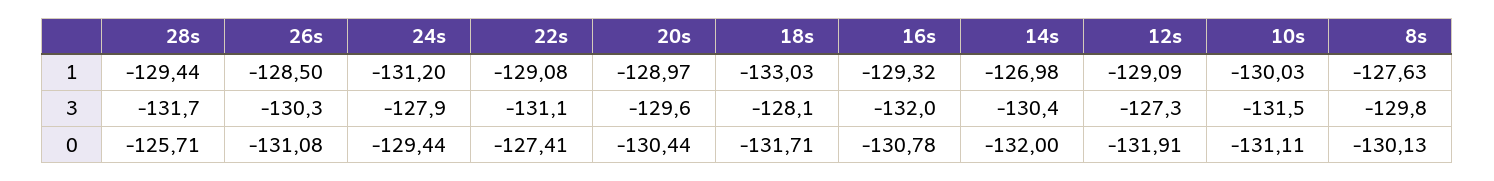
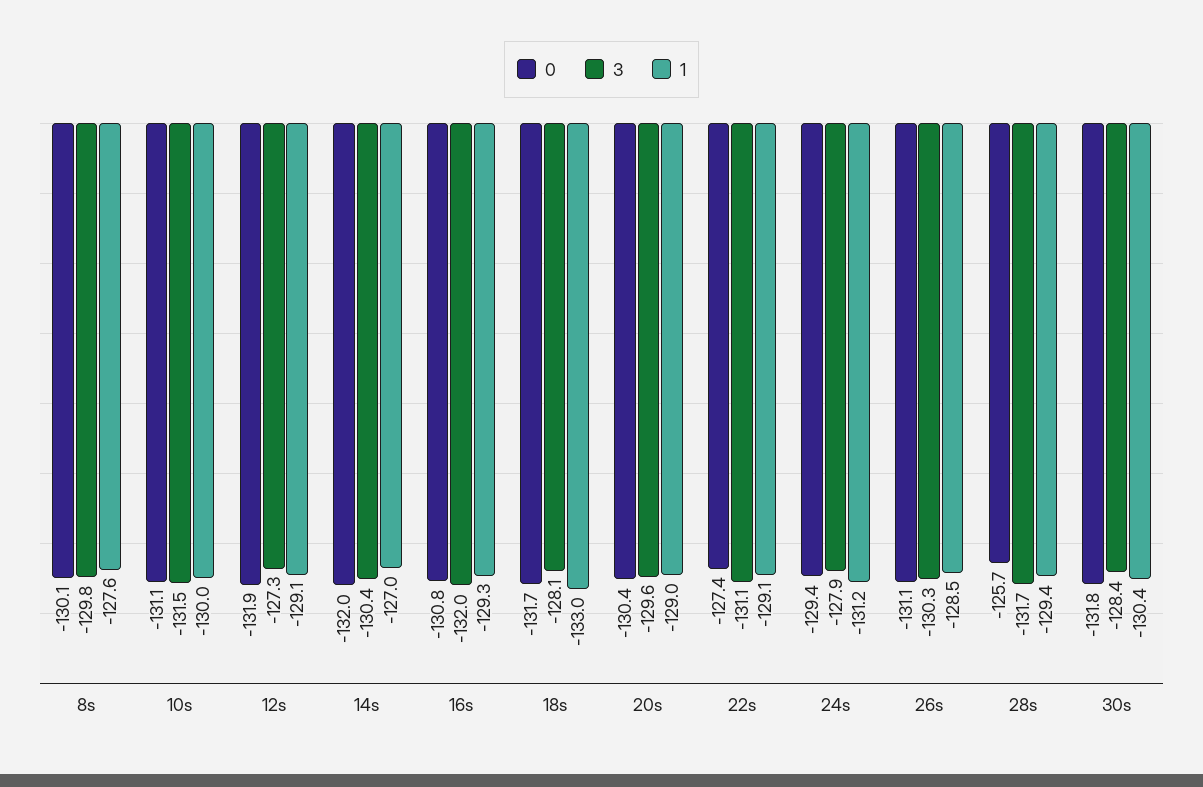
  {
    "1": {
      "28s": -129.44,
      "26s": -128.5,
      "24s": -131.2,
      "22s": -129.08,
      "20s": -128.97,
      "18s": -133.03,
      "16s": -129.32,
      "14s": -126.98,
      "12s": -129.09,
      "10s": -130.03,
-     "8s": -127.63
+     "8s": -127.63,
+     "30s": -130.4
    },
    "3": {
      "28s": -131.7,
      "26s": -130.3,
      "24s": -127.9,
      "22s": -131.1,
      "20s": -129.6,
      "18s": -128.1,
      "16s": -132,
      "14s": -130.4,
      "12s": -127.3,
      "10s": -131.5,
-     "8s": -129.8
+     "8s": -129.8,
+     "30s": -128.4
    },
    "0": {
      "28s": -125.71,
      "26s": -131.08,
      "24s": -129.44,
      "22s": -127.41,
      "20s": -130.44,
      "18s": -131.71,
      "16s": -130.78,
      "14s": -132,
      "12s": -131.91,
      "10s": -131.11,
-     "8s": -130.13
+     "8s": -130.13,
+     "30s": -131.8
    }
  }

